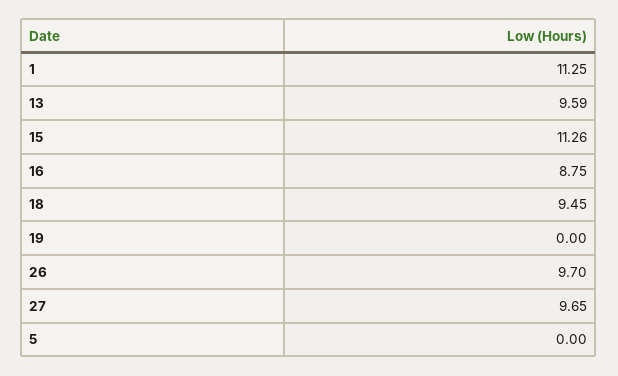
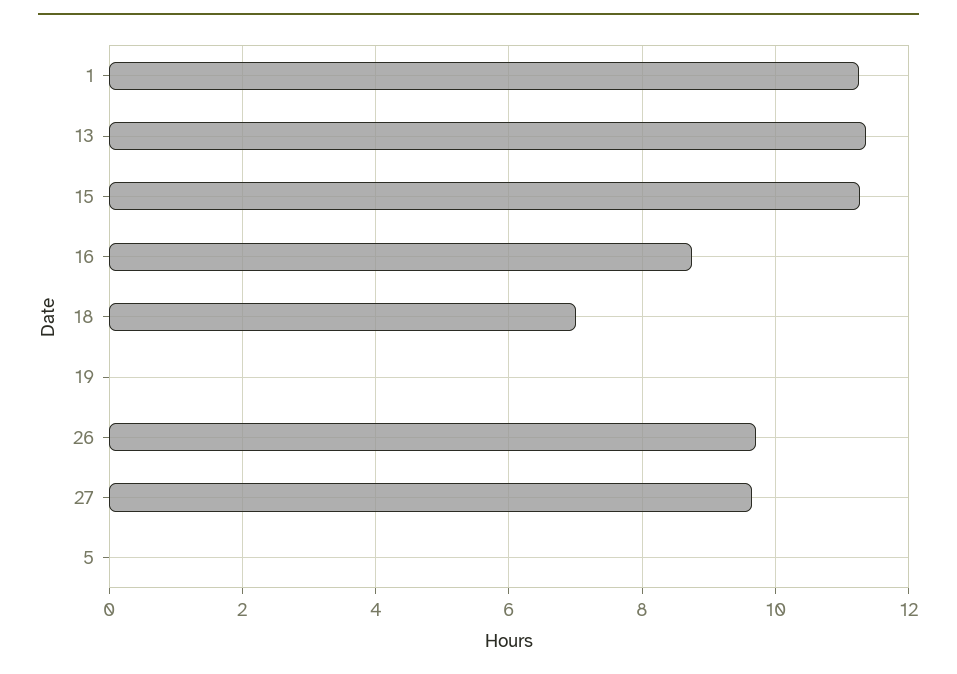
  {
    "1": 11.25,
-   "13": 9.59,
+   "13": 11.4,
    "15": 11.26,
    "16": 8.75,
-   "18": 9.45,
+   "18": 7,
    "19": 0,
    "26": 9.7,
    "27": 9.65,
    "5": 0
  }

